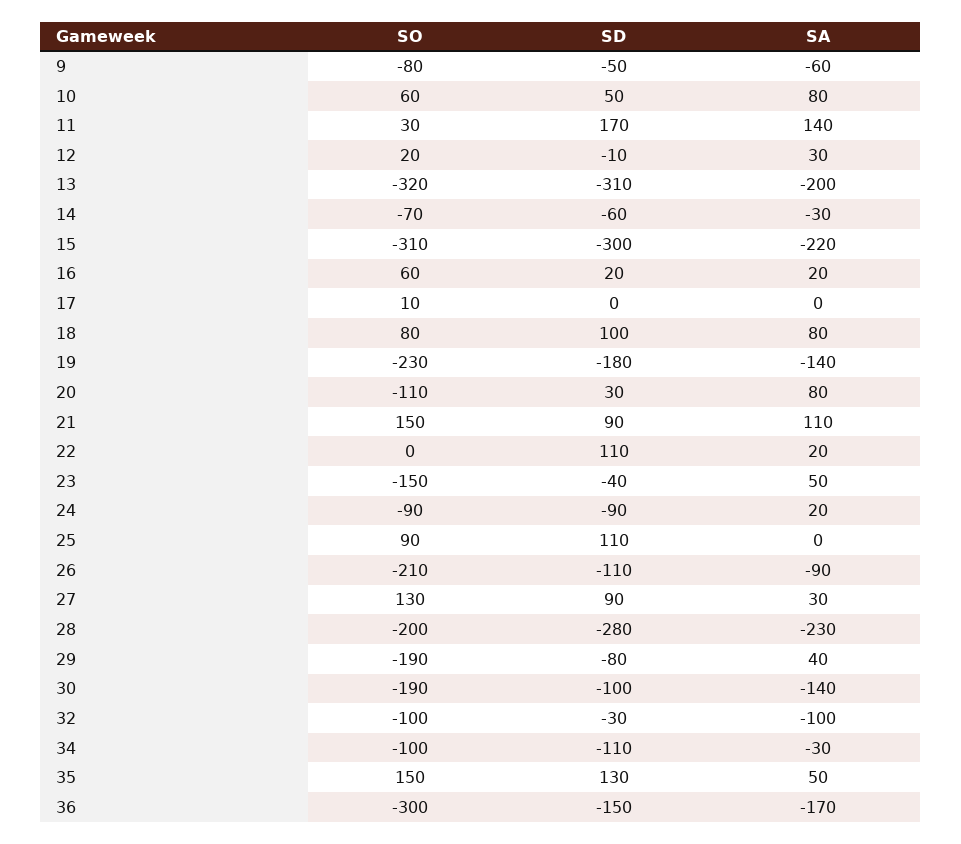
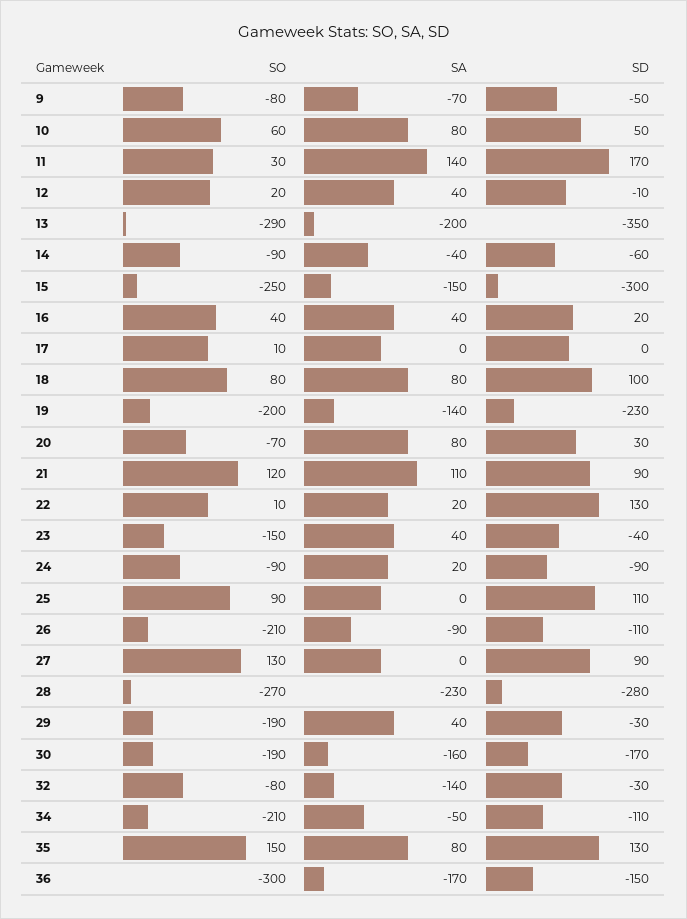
  {
    "SO": {
      "9": -80,
      "10": 60,
      "11": 30,
      "12": 20,
-     "13": -320,
+     "13": -290,
-     "14": -70,
+     "14": -90,
-     "15": -310,
+     "15": -250,
-     "16": 60,
+     "16": 40,
      "17": 10,
      "18": 80,
-     "19": -230,
+     "19": -200,
-     "20": -110,
+     "20": -70,
-     "21": 150,
+     "21": 120,
-     "22": 0,
+     "22": 10,
      "23": -150,
      "24": -90,
      "25": 90,
      "26": -210,
      "27": 130,
-     "28": -200,
+     "28": -270,
      "29": -190,
      "30": -190,
-     "32": -100,
+     "32": -80,
-     "34": -100,
+     "34": -210,
      "35": 150,
      "36": -300
    },
    "SD": {
      "9": -50,
      "10": 50,
      "11": 170,
      "12": -10,
-     "13": -310,
+     "13": -350,
      "14": -60,
      "15": -300,
      "16": 20,
      "17": 0,
      "18": 100,
-     "19": -180,
+     "19": -230,
      "20": 30,
      "21": 90,
-     "22": 110,
+     "22": 130,
      "23": -40,
      "24": -90,
      "25": 110,
      "26": -110,
      "27": 90,
      "28": -280,
-     "29": -80,
+     "29": -30,
-     "30": -100,
+     "30": -170,
      "32": -30,
      "34": -110,
      "35": 130,
      "36": -150
    },
    "SA": {
-     "9": -60,
+     "9": -70,
      "10": 80,
      "11": 140,
-     "12": 30,
+     "12": 40,
      "13": -200,
-     "14": -30,
+     "14": -40,
-     "15": -220,
+     "15": -150,
-     "16": 20,
+     "16": 40,
      "17": 0,
      "18": 80,
      "19": -140,
      "20": 80,
      "21": 110,
      "22": 20,
-     "23": 50,
+     "23": 40,
      "24": 20,
      "25": 0,
      "26": -90,
-     "27": 30,
+     "27": 0,
      "28": -230,
      "29": 40,
-     "30": -140,
+     "30": -160,
-     "32": -100,
+     "32": -140,
-     "34": -30,
+     "34": -50,
-     "35": 50,
+     "35": 80,
      "36": -170
    }
  }

